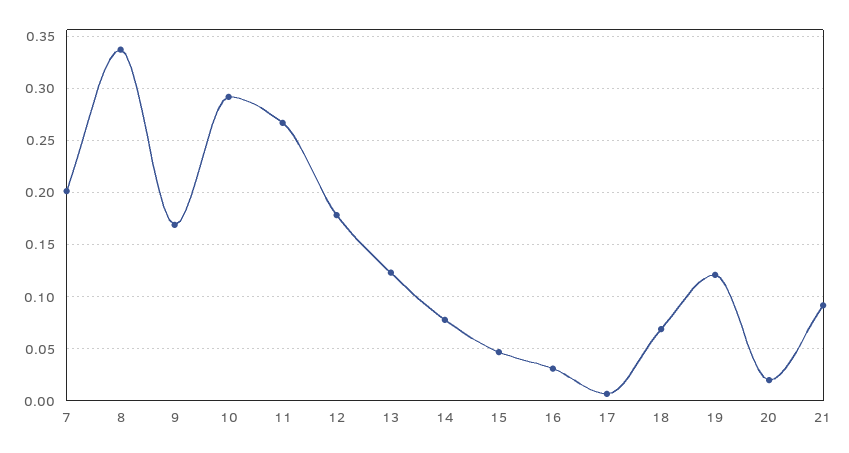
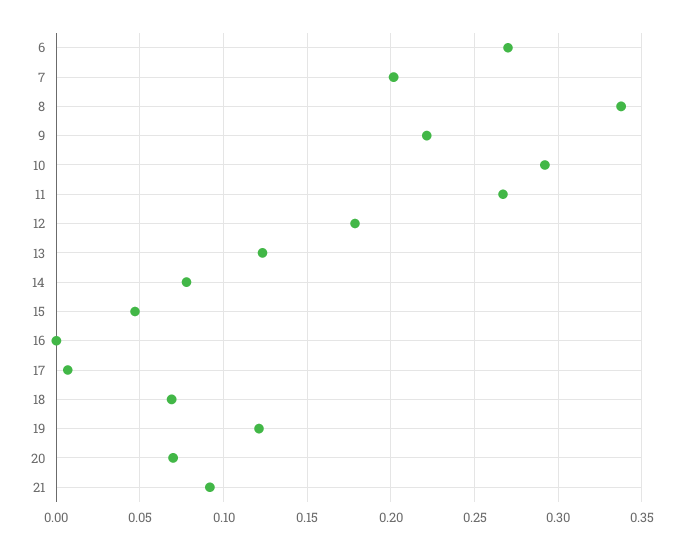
  {
    "7": 0.2,
    "8": 0.34,
-   "9": 0.17,
+   "9": 0.22,
    "10": 0.29,
    "11": 0.265,
    "12": 0.18,
    "13": 0.125,
    "14": 0.08,
    "15": 0.045,
-   "16": 0.03,
+   "16": 0,
    "17": 0.005,
    "18": 0.07,
    "19": 0.12,
-   "20": 0.02,
+   "20": 0.07,
-   "21": 0.09
+   "21": 0.09,
+   "6": 0.27
  }

